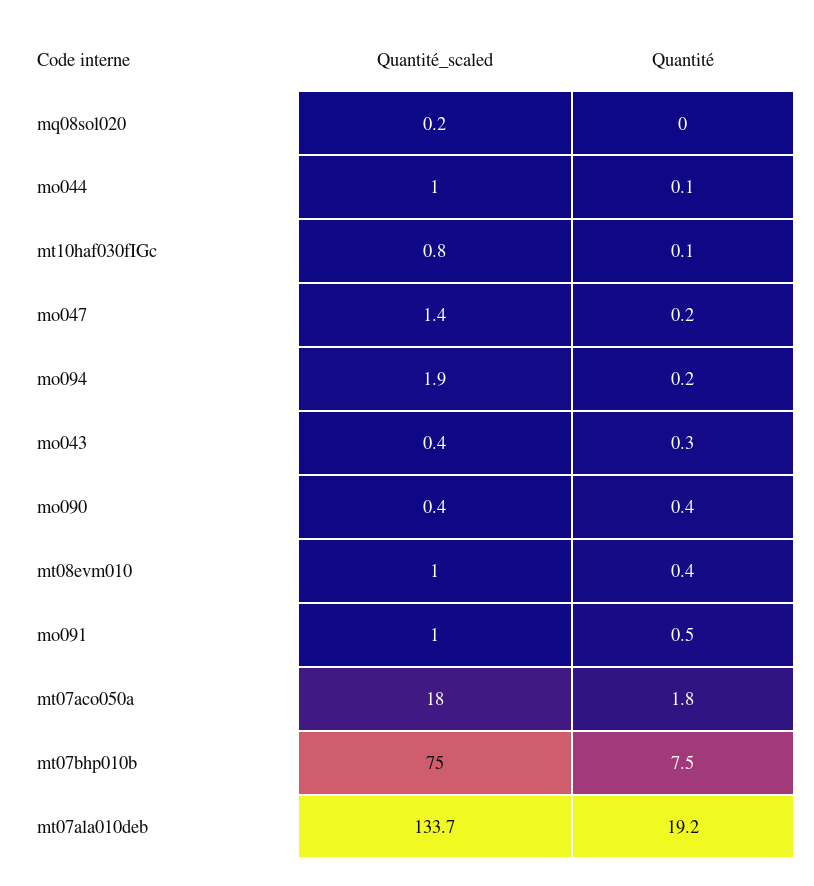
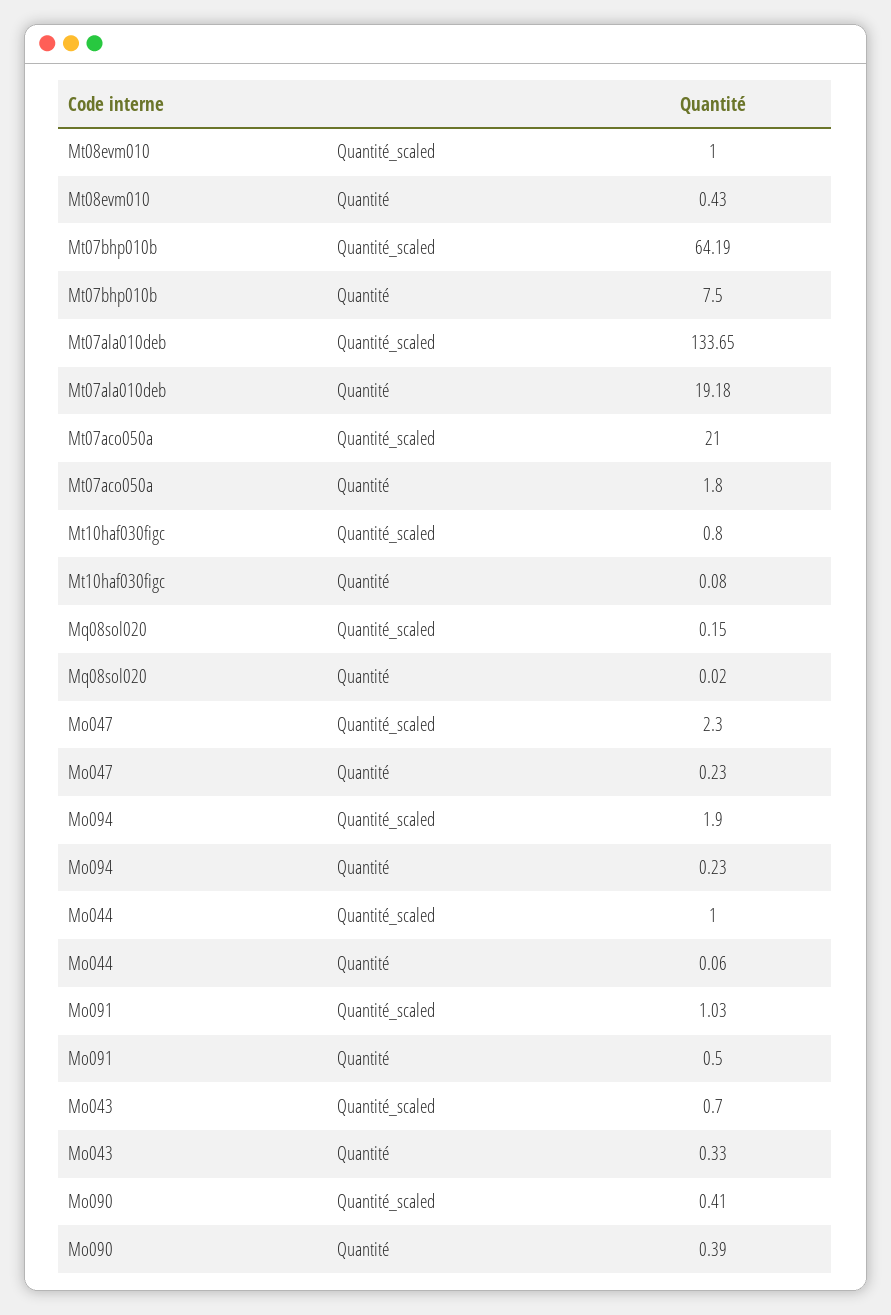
  {
    "Quantité_scaled": {
      "mq08sol020": 0.15,
      "mo044": 1,
      "mt10haf030fIGc": 0.8,
-     "mo047": 1.4,
+     "mo047": 2.3,
      "mo094": 1.9,
-     "mo043": 0.4,
+     "mo043": 0.7,
      "mo090": 0.41,
      "mt08evm010": 1,
      "mo091": 1.03,
-     "mt07aco050a": 18,
+     "mt07aco050a": 21,
-     "mt07bhp010b": 75,
+     "mt07bhp010b": 64.19,
      "mt07ala010deb": 133.65
    },
    "Quantité": {
      "mq08sol020": 0.02,
      "mo044": 0.06,
      "mt10haf030fIGc": 0.08,
      "mo047": 0.23,
      "mo094": 0.23,
      "mo043": 0.33,
      "mo090": 0.39,
      "mt08evm010": 0.43,
      "mo091": 0.5,
      "mt07aco050a": 1.8,
      "mt07bhp010b": 7.5,
      "mt07ala010deb": 19.18
    }
  }

